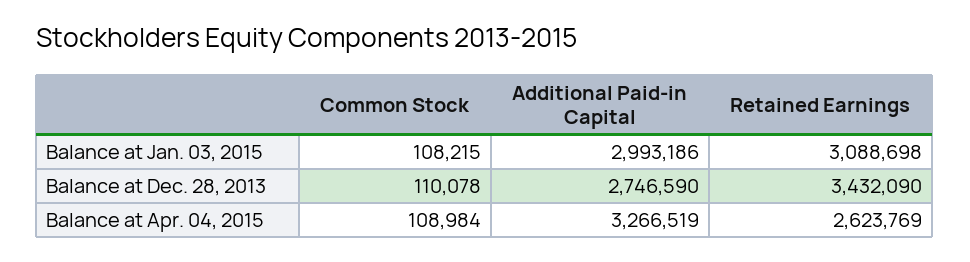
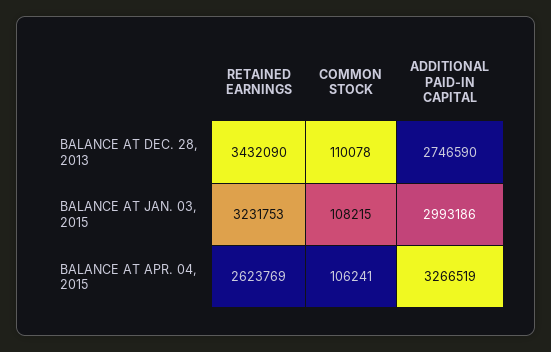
  {
    "Common Stock": {
      "Balance at Jan. 03, 2015": 108215,
      "Balance at Dec. 28, 2013": 110078,
-     "Balance at Apr. 04, 2015": 108984
+     "Balance at Apr. 04, 2015": 106241
    },
    "Additional Paid-in Capital": {
      "Balance at Jan. 03, 2015": 2993186,
      "Balance at Dec. 28, 2013": 2746590,
      "Balance at Apr. 04, 2015": 3266519
    },
    "Retained Earnings": {
-     "Balance at Jan. 03, 2015": 3088698,
+     "Balance at Jan. 03, 2015": 3231753,
      "Balance at Dec. 28, 2013": 3432090,
      "Balance at Apr. 04, 2015": 2623769
    }
  }

